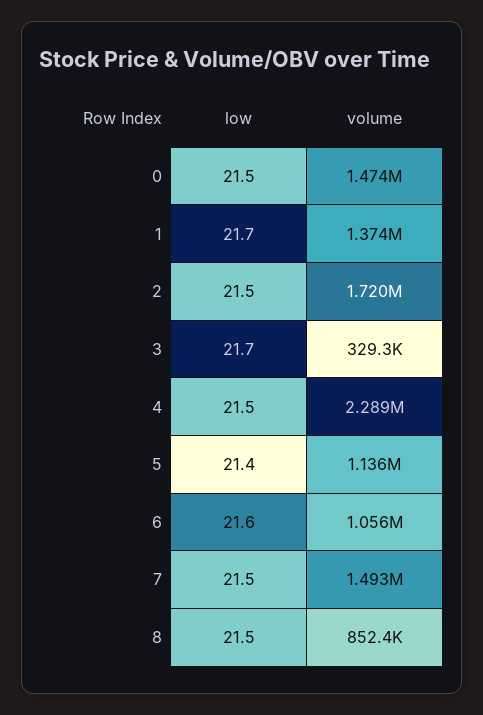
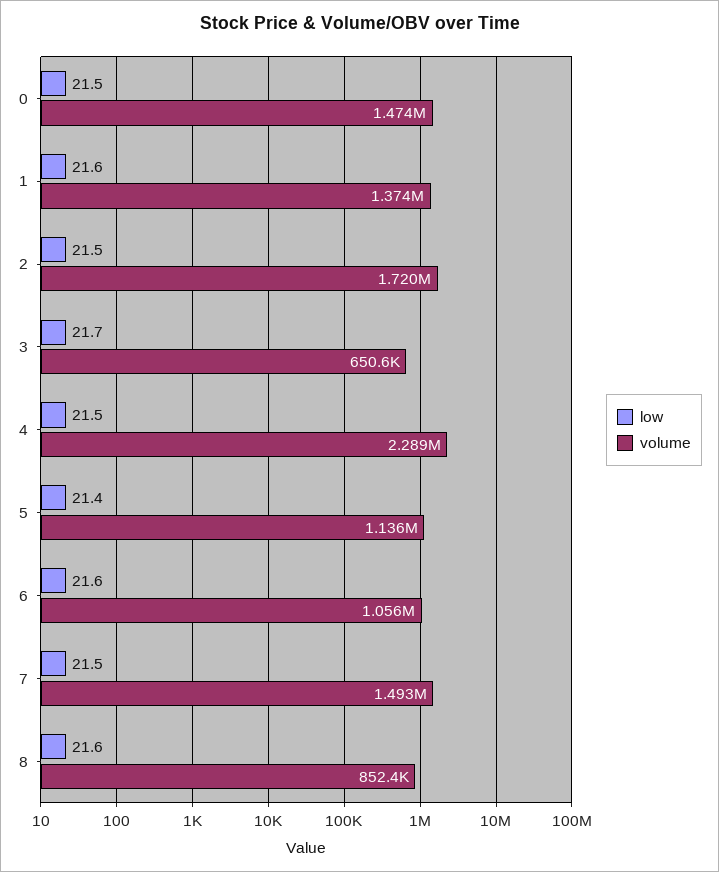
  {
    "low": {
      "0": 21.5,
-     "1": 21.7,
+     "1": 21.6,
      "2": 21.5,
      "3": 21.7,
      "4": 21.5,
      "5": 21.4,
      "6": 21.6,
      "7": 21.5,
-     "8": 21.5
+     "8": 21.6
    },
    "volume": {
      "0": 1474000,
      "1": 1374000,
      "2": 1720000,
-     "3": 329300,
+     "3": 650600,
      "4": 2289000,
      "5": 1136000,
      "6": 1056000,
      "7": 1493000,
      "8": 852400
    }
  }

